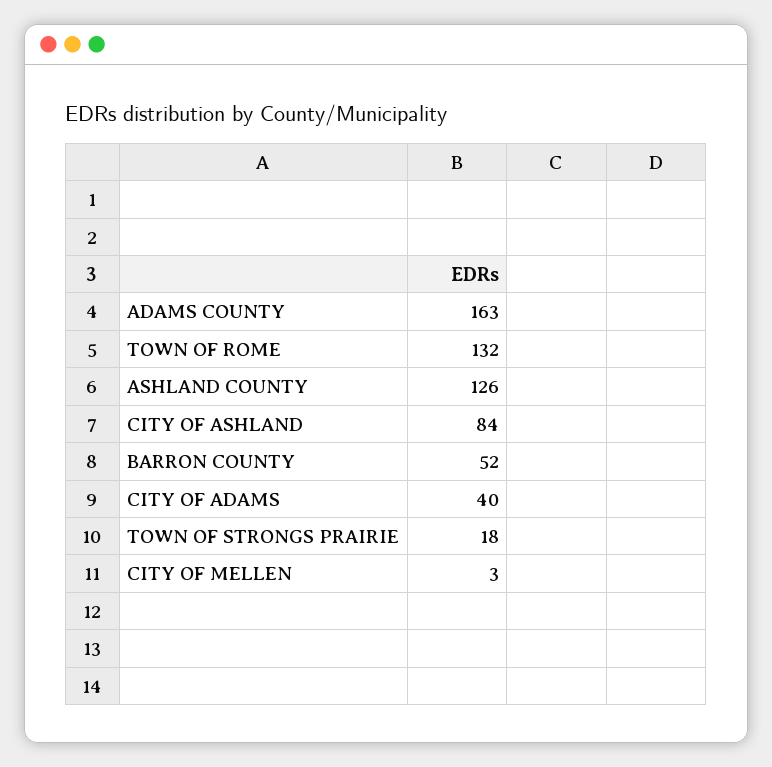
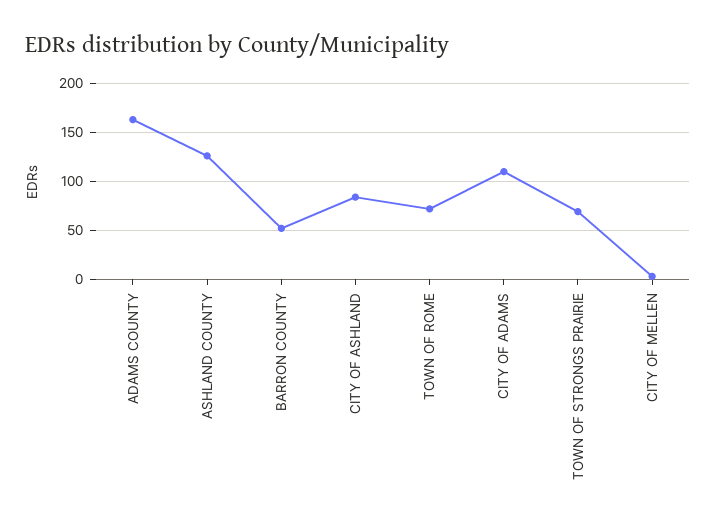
  {
    "ADAMS COUNTY": 163,
-   "TOWN OF ROME": 132,
+   "TOWN OF ROME": 70,
    "ASHLAND COUNTY": 126,
    "CITY OF ASHLAND": 84,
    "BARRON COUNTY": 52,
-   "CITY OF ADAMS": 40,
+   "CITY OF ADAMS": 110,
-   "TOWN OF STRONGS PRAIRIE": 18,
+   "TOWN OF STRONGS PRAIRIE": 70,
    "CITY OF MELLEN": 3
  }

